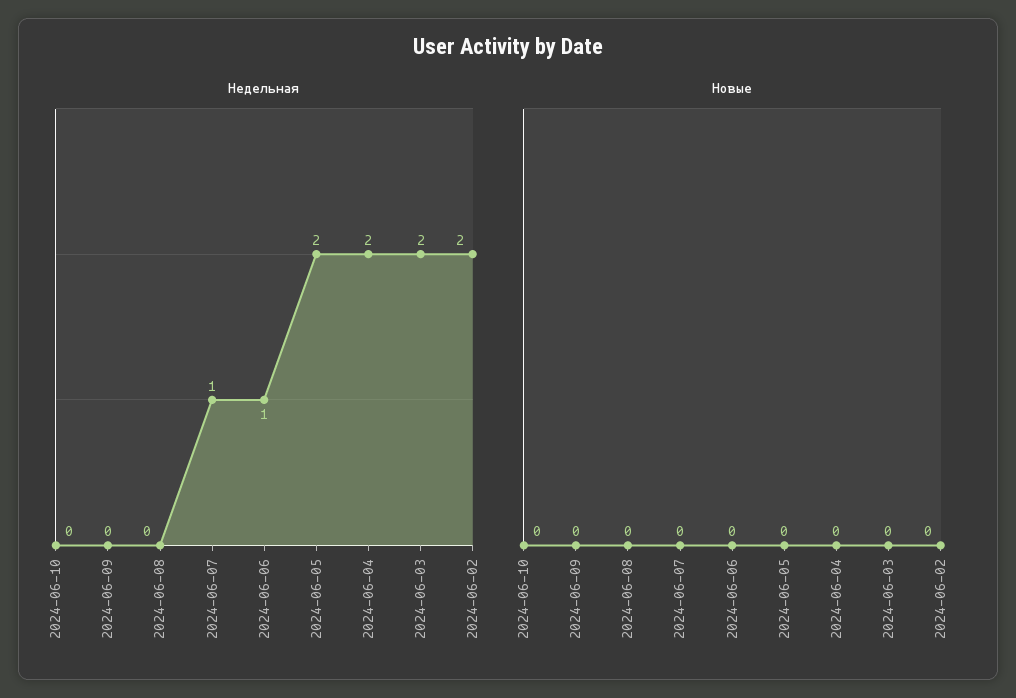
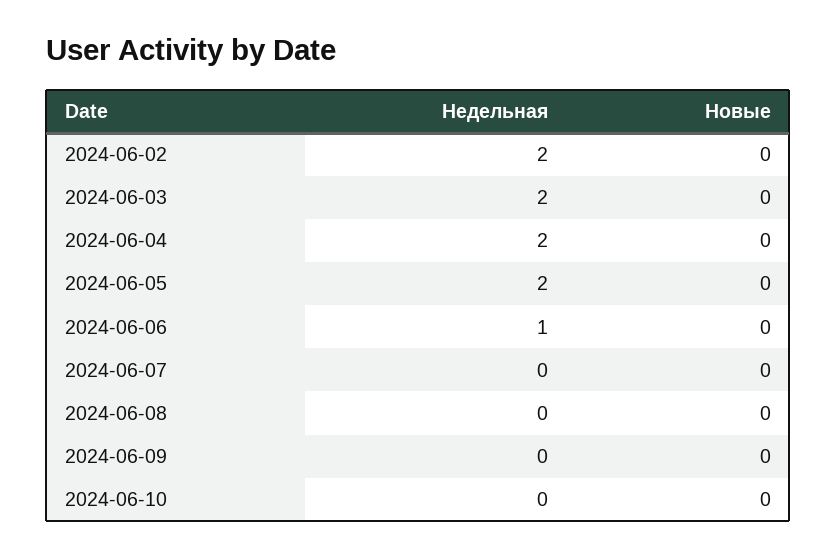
  {
    "Недельная": {
      "2024-06-10": 0,
      "2024-06-09": 0,
      "2024-06-08": 0,
-     "2024-06-07": 1,
+     "2024-06-07": 0,
      "2024-06-06": 1,
      "2024-06-05": 2,
      "2024-06-04": 2,
      "2024-06-03": 2,
      "2024-06-02": 2
    },
    "Новые": {
      "2024-06-10": 0,
      "2024-06-09": 0,
      "2024-06-08": 0,
      "2024-06-07": 0,
      "2024-06-06": 0,
      "2024-06-05": 0,
      "2024-06-04": 0,
      "2024-06-03": 0,
      "2024-06-02": 0
    }
  }

